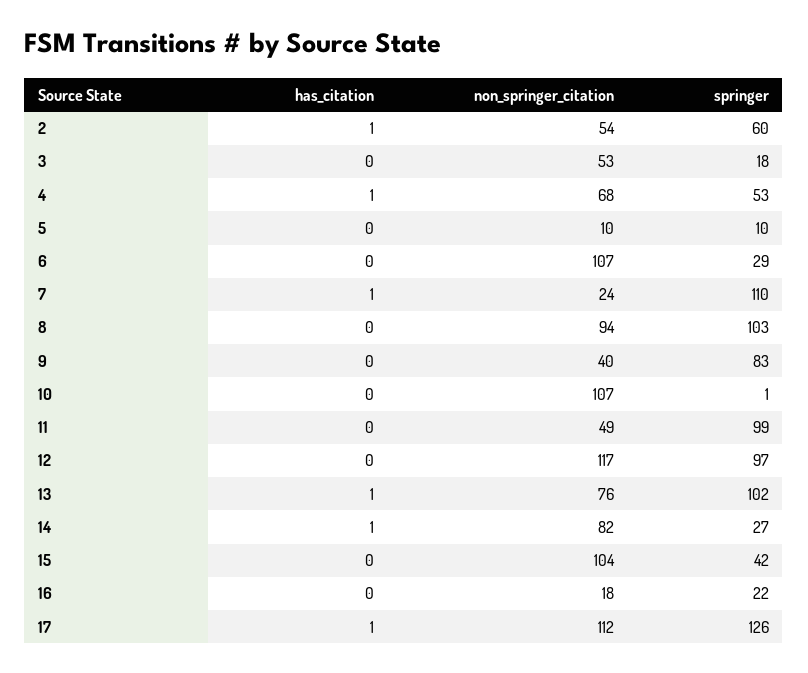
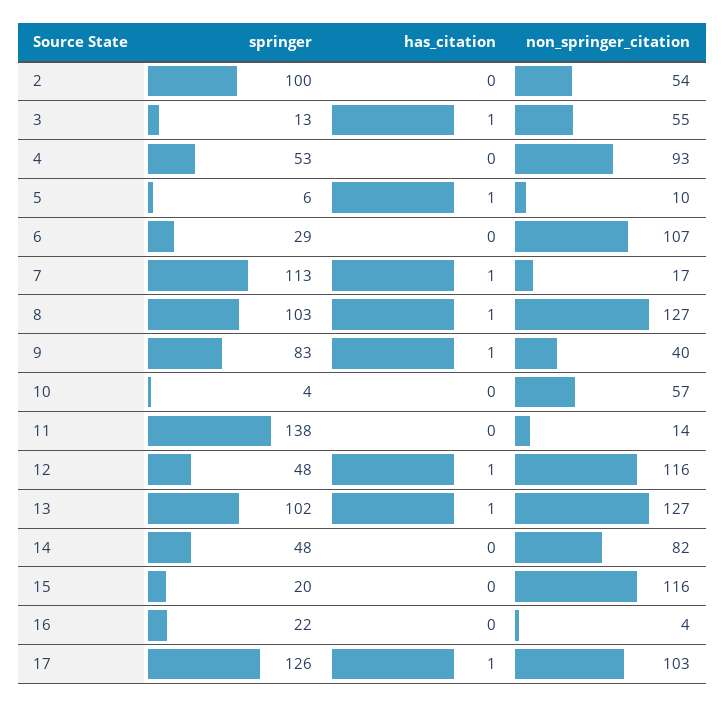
  {
    "has_citation": {
-     "2": 1,
+     "2": 0,
-     "3": 0,
+     "3": 1,
-     "4": 1,
+     "4": 0,
-     "5": 0,
+     "5": 1,
      "6": 0,
      "7": 1,
-     "8": 0,
+     "8": 1,
-     "9": 0,
+     "9": 1,
      "10": 0,
      "11": 0,
-     "12": 0,
+     "12": 1,
      "13": 1,
-     "14": 1,
+     "14": 0,
      "15": 0,
      "16": 0,
      "17": 1
    },
    "non_springer_citation": {
      "2": 54,
-     "3": 53,
+     "3": 55,
-     "4": 68,
+     "4": 93,
      "5": 10,
      "6": 107,
-     "7": 24,
+     "7": 17,
-     "8": 94,
+     "8": 127,
      "9": 40,
-     "10": 107,
+     "10": 57,
-     "11": 49,
+     "11": 14,
-     "12": 117,
+     "12": 116,
-     "13": 76,
+     "13": 127,
      "14": 82,
-     "15": 104,
+     "15": 116,
-     "16": 18,
+     "16": 4,
-     "17": 112
+     "17": 103
    },
    "springer": {
-     "2": 60,
+     "2": 100,
-     "3": 18,
+     "3": 13,
      "4": 53,
-     "5": 10,
+     "5": 6,
      "6": 29,
-     "7": 110,
+     "7": 113,
      "8": 103,
      "9": 83,
-     "10": 1,
+     "10": 4,
-     "11": 99,
+     "11": 138,
-     "12": 97,
+     "12": 48,
      "13": 102,
-     "14": 27,
+     "14": 48,
-     "15": 42,
+     "15": 20,
      "16": 22,
      "17": 126
    }
  }

